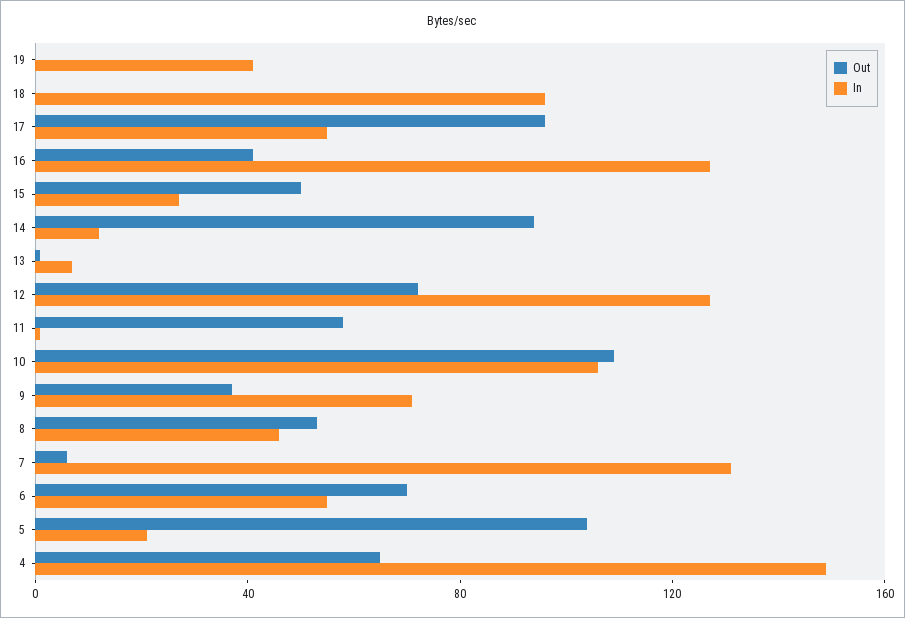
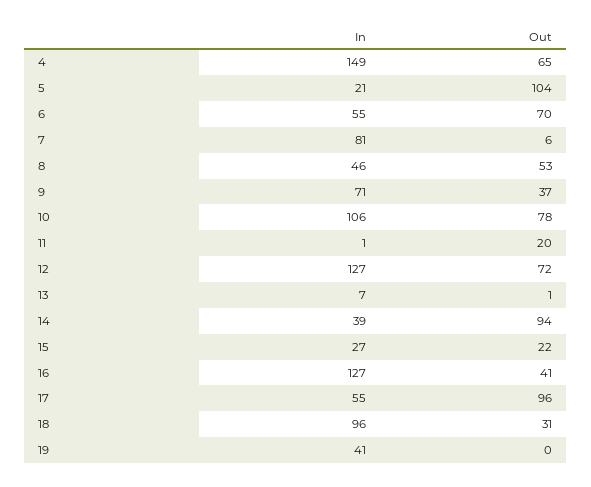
  {
    "Out": {
      "19": 0,
-     "18": 0,
+     "18": 31,
      "17": 96,
      "16": 41,
-     "15": 50,
+     "15": 22,
      "14": 94,
      "13": 1,
      "12": 72,
-     "11": 60,
+     "11": 20,
-     "10": 110,
+     "10": 78,
      "9": 37,
      "8": 53,
      "7": 6,
      "6": 70,
      "5": 104,
      "4": 65
    },
    "In": {
      "19": 41,
      "18": 96,
      "17": 55,
      "16": 127,
      "15": 27,
-     "14": 10,
+     "14": 39,
      "13": 7,
      "12": 127,
      "11": 1,
      "10": 106,
      "9": 71,
      "8": 46,
-     "7": 130,
+     "7": 81,
      "6": 55,
      "5": 21,
      "4": 149
    }
  }

